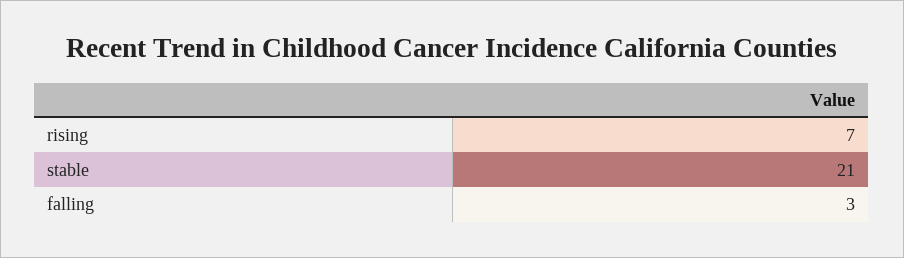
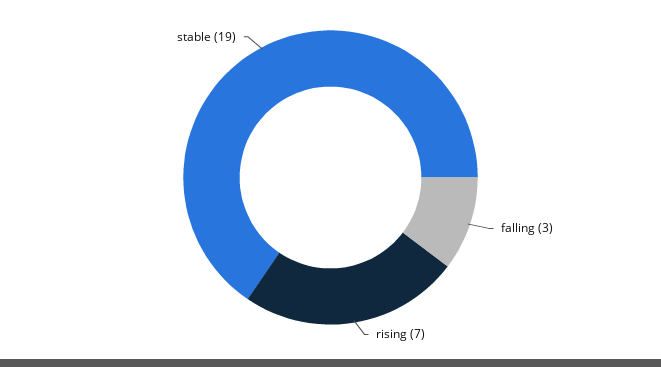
  {
    "rising": 7,
-   "stable": 21,
+   "stable": 19,
    "falling": 3
  }

